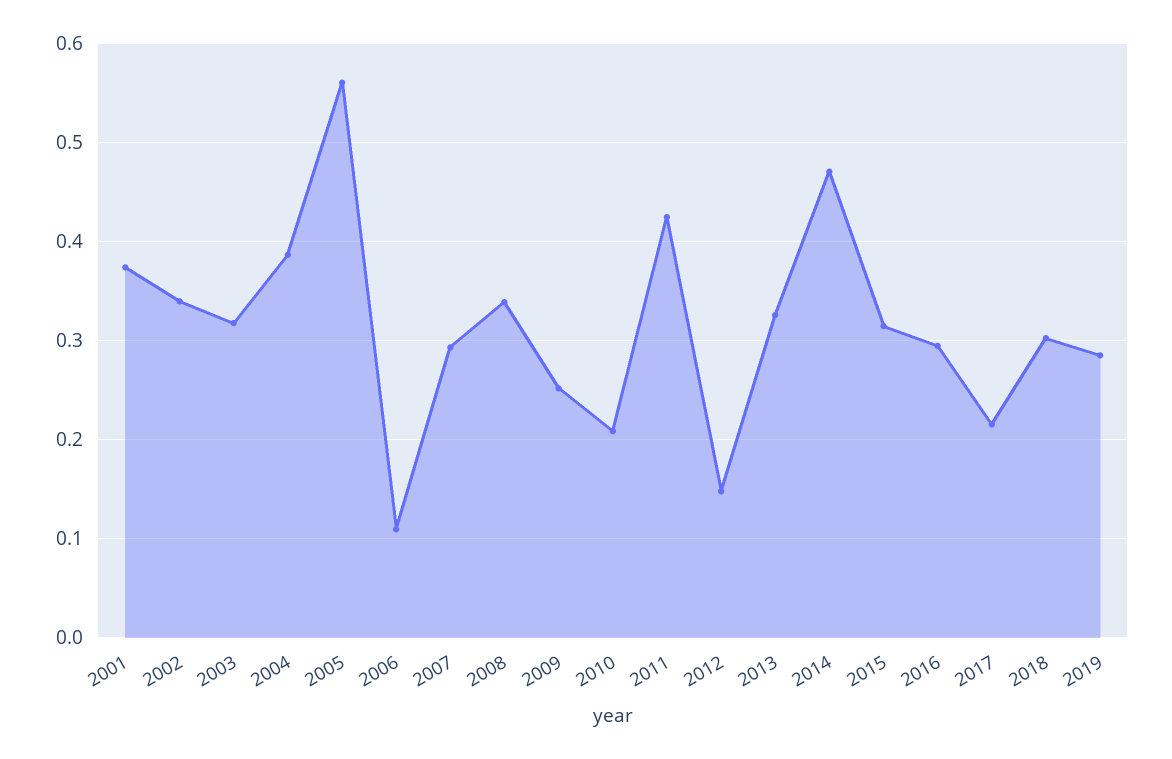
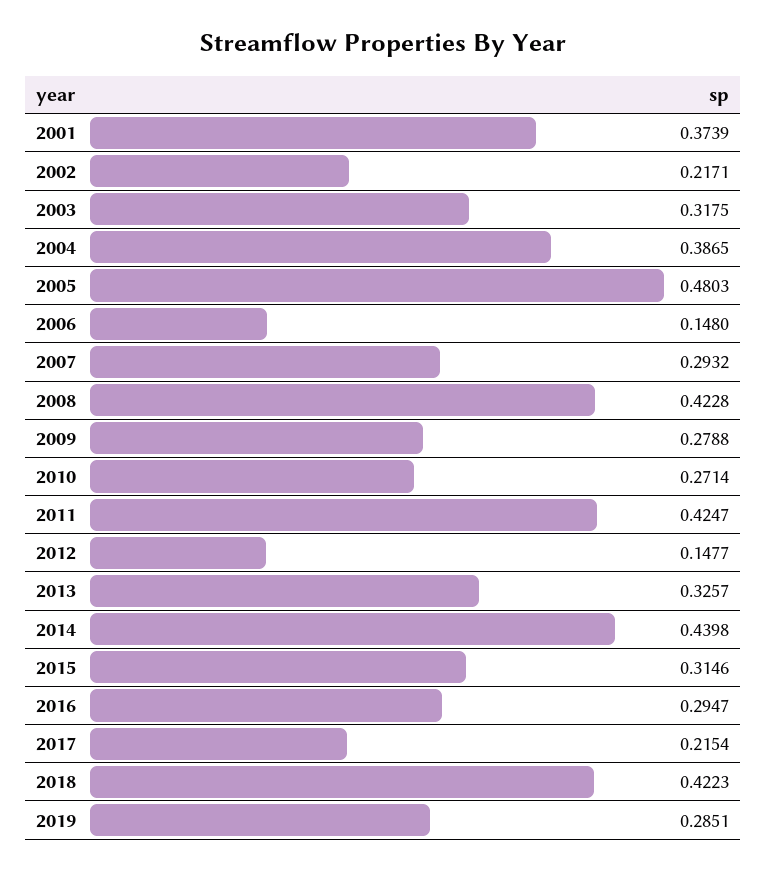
  {
    "2001": 0.3739,
-   "2002": 0.34,
+   "2002": 0.2171,
    "2003": 0.3175,
    "2004": 0.3865,
-   "2005": 0.56,
+   "2005": 0.4803,
-   "2006": 0.11,
+   "2006": 0.148,
    "2007": 0.2932,
-   "2008": 0.34,
+   "2008": 0.4228,
-   "2009": 0.25,
+   "2009": 0.2788,
-   "2010": 0.21,
+   "2010": 0.2714,
    "2011": 0.4247,
    "2012": 0.1477,
    "2013": 0.3257,
-   "2014": 0.47,
+   "2014": 0.4398,
    "2015": 0.3146,
    "2016": 0.2947,
    "2017": 0.2154,
-   "2018": 0.3,
+   "2018": 0.4223,
    "2019": 0.2851
  }

